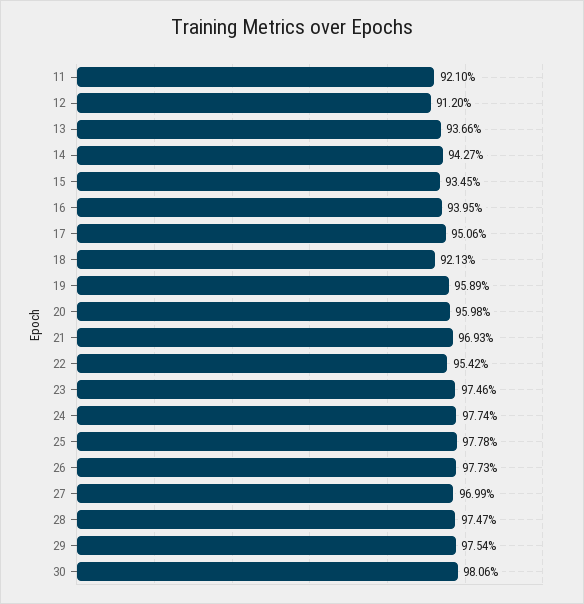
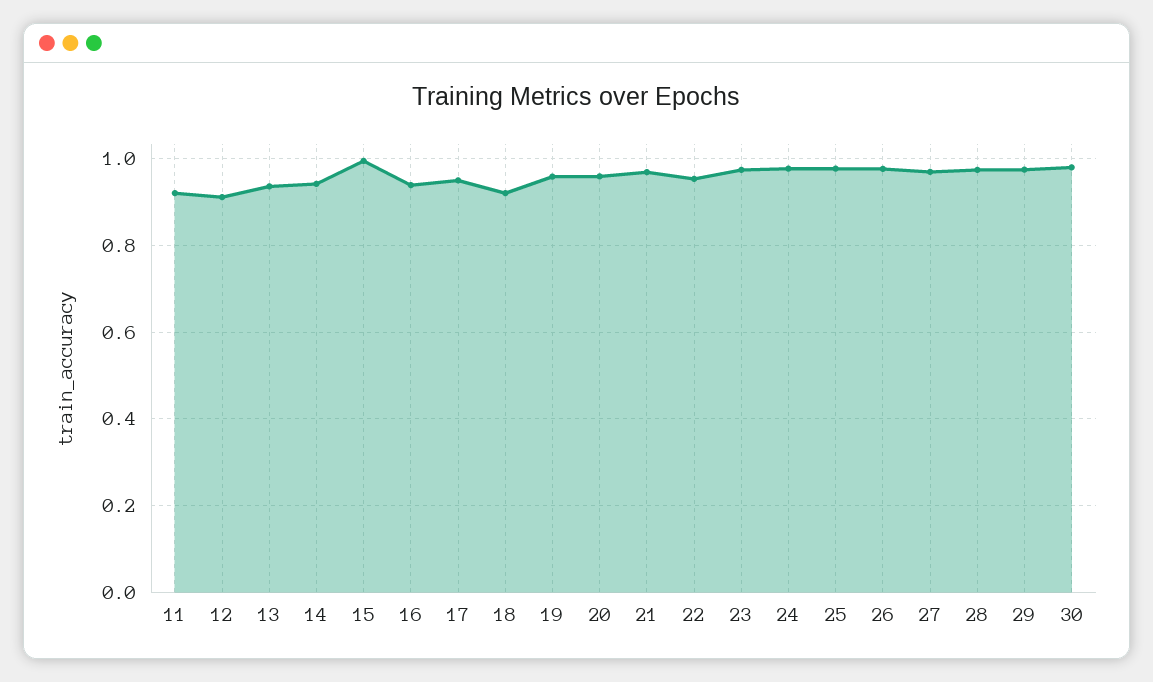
  {
    "11": 0.921,
    "12": 0.912,
    "13": 0.9366,
    "14": 0.9427,
-   "15": 0.9345,
+   "15": 1,
    "16": 0.9395,
    "17": 0.9506,
    "18": 0.9213,
    "19": 0.9589,
    "20": 0.9598,
    "21": 0.9693,
    "22": 0.9542,
    "23": 0.9746,
    "24": 0.9774,
    "25": 0.9778,
    "26": 0.9773,
    "27": 0.9699,
    "28": 0.9747,
    "29": 0.9754,
    "30": 0.9806
  }

